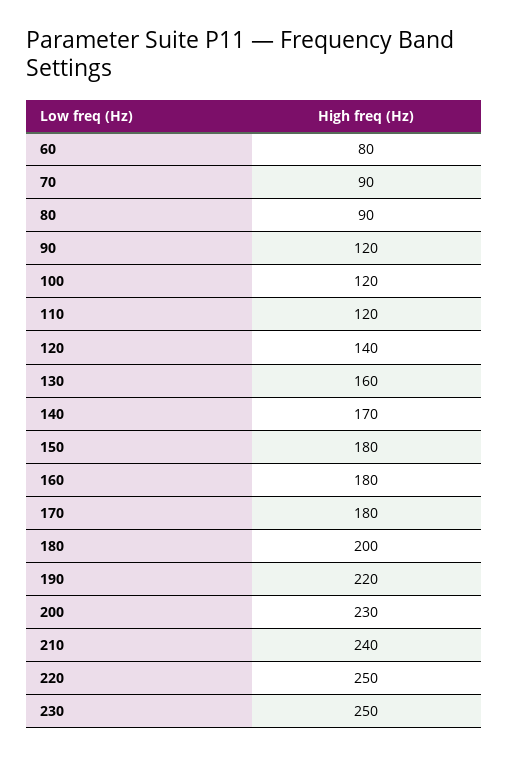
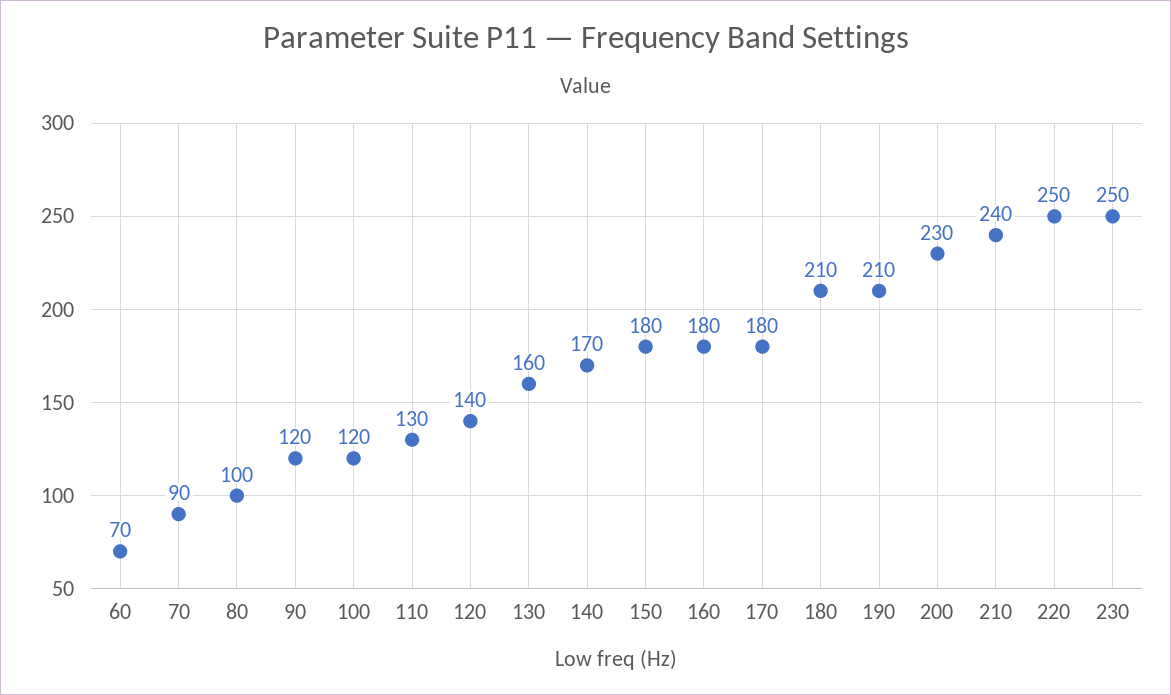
  {
-   "60": 80,
+   "60": 70,
    "70": 90,
-   "80": 90,
+   "80": 100,
    "90": 120,
    "100": 120,
-   "110": 120,
+   "110": 130,
    "120": 140,
    "130": 160,
    "140": 170,
    "150": 180,
    "160": 180,
    "170": 180,
-   "180": 200,
+   "180": 210,
-   "190": 220,
+   "190": 210,
    "200": 230,
    "210": 240,
    "220": 250,
    "230": 250
  }

